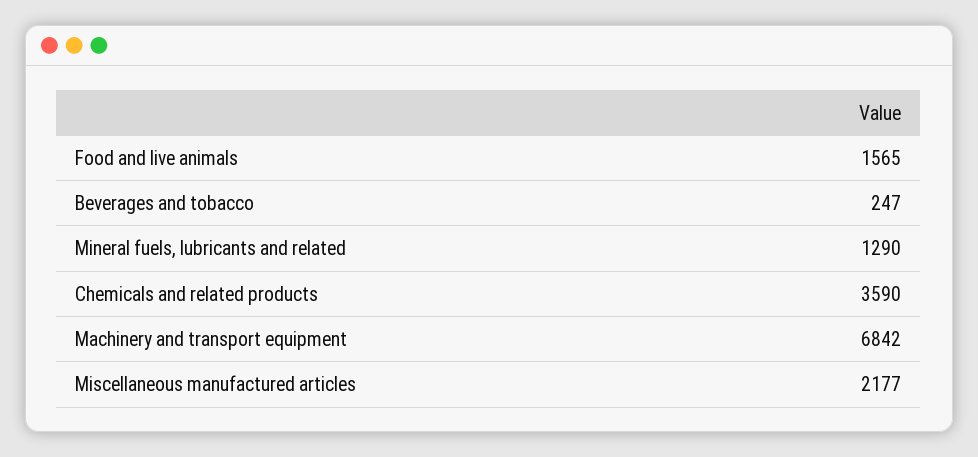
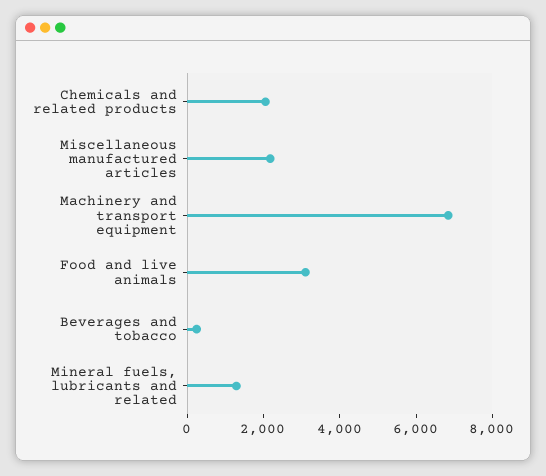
  {
-   "Food and live animals": 1565,
+   "Food and live animals": 3000,
    "Beverages and tobacco": 247,
    "Mineral fuels, lubricants and related": 1290,
-   "Chemicals and related products": 3590,
+   "Chemicals and related products": 2000,
    "Machinery and transport equipment": 6842,
    "Miscellaneous manufactured articles": 2177
  }

